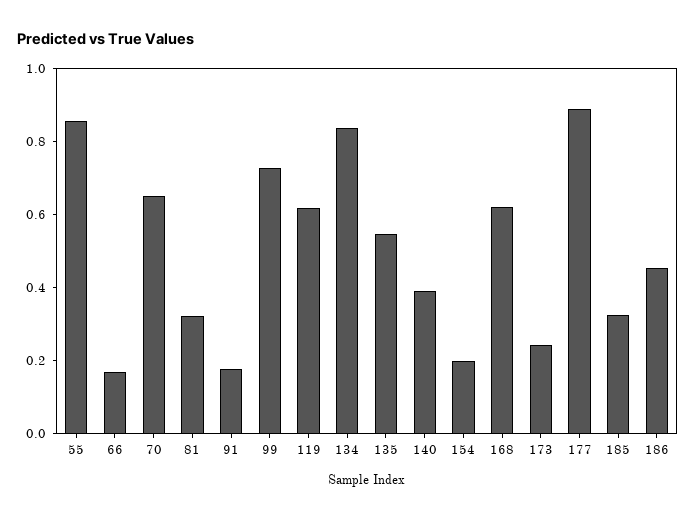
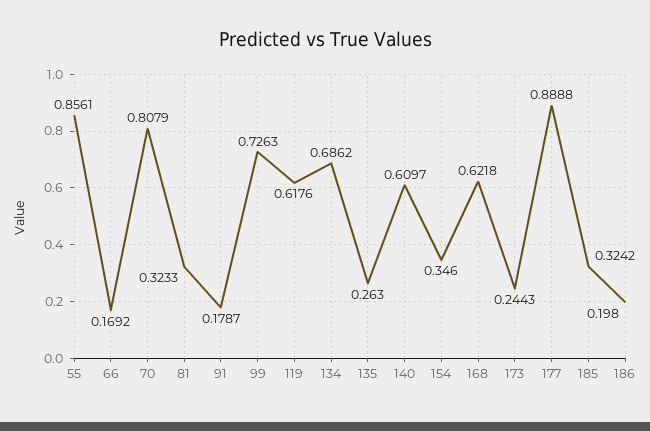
  {
    "55": 0.8561,
    "66": 0.1692,
-   "70": 0.65,
+   "70": 0.8079,
    "81": 0.3233,
    "91": 0.1787,
    "99": 0.7263,
    "119": 0.6176,
-   "134": 0.85,
+   "134": 0.6862,
-   "135": 0.55,
+   "135": 0.263,
-   "140": 0.4,
+   "140": 0.6097,
-   "154": 0.2,
+   "154": 0.346,
    "168": 0.6218,
    "173": 0.2443,
    "177": 0.8888,
    "185": 0.3242,
-   "186": 0.45
+   "186": 0.198
  }

